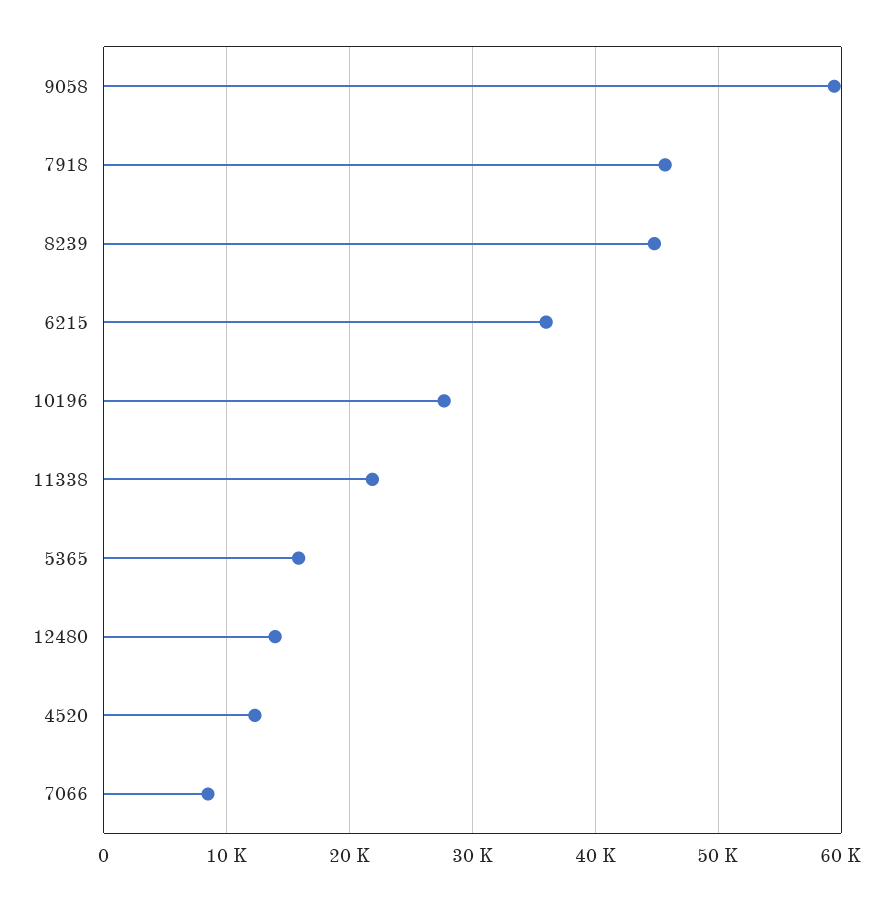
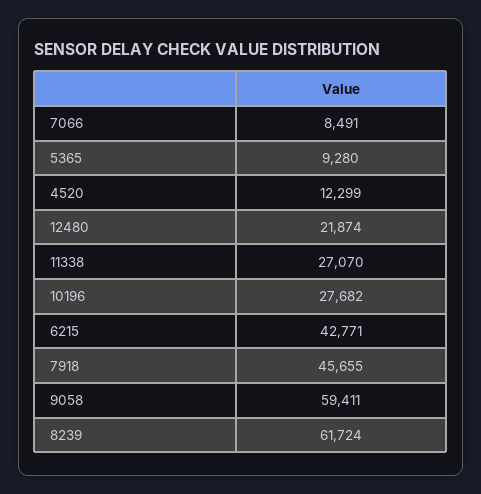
  {
    "9058": 59411,
    "7918": 45655,
-   "8239": 45000,
+   "8239": 61724,
-   "6215": 36000,
+   "6215": 42771,
    "10196": 27682,
-   "11338": 22000,
+   "11338": 27070,
-   "5365": 16000,
+   "5365": 9280,
-   "12480": 14000,
+   "12480": 21874,
    "4520": 12299,
    "7066": 8491
  }

